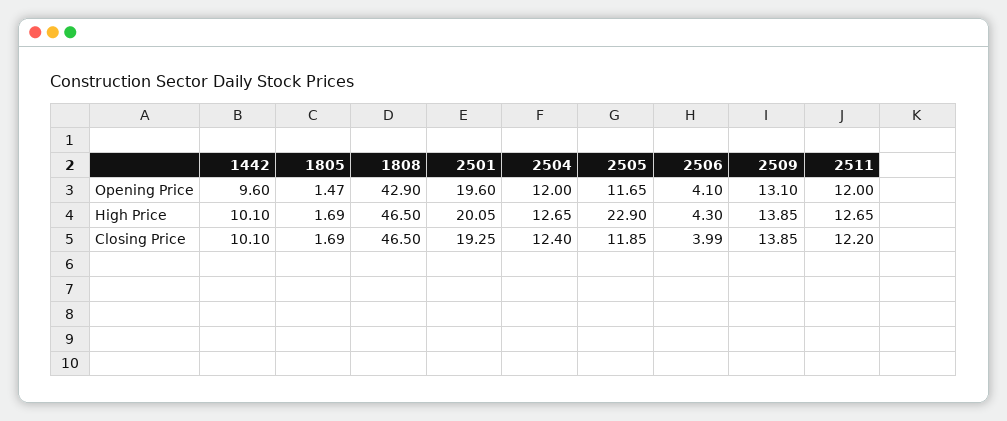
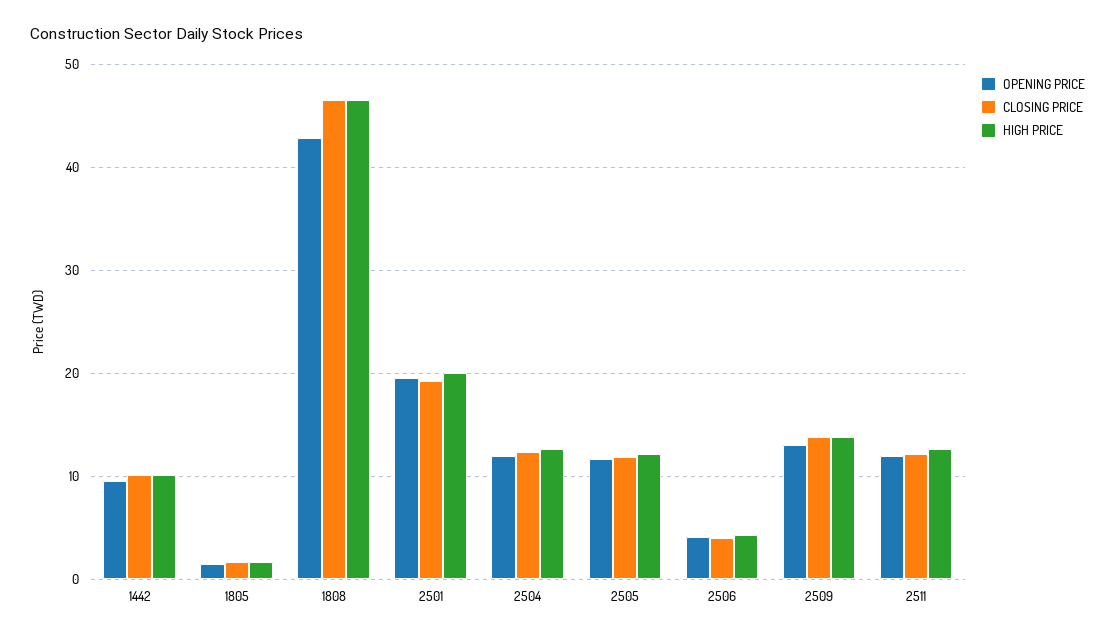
  {
    "Opening Price": {
      "1442": 9.6,
      "1805": 1.47,
      "1808": 42.9,
      "2501": 19.6,
      "2504": 12,
      "2505": 11.65,
      "2506": 4.1,
      "2509": 13.1,
      "2511": 12
    },
    "High Price": {
      "1442": 10.1,
      "1805": 1.69,
      "1808": 46.5,
      "2501": 20.05,
      "2504": 12.65,
-     "2505": 22.9,
+     "2505": 12,
      "2506": 4.3,
      "2509": 13.85,
      "2511": 12.65
    },
    "Closing Price": {
      "1442": 10.1,
      "1805": 1.69,
      "1808": 46.5,
      "2501": 19.25,
      "2504": 12.4,
      "2505": 11.85,
      "2506": 3.99,
      "2509": 13.85,
      "2511": 12.2
    }
  }

